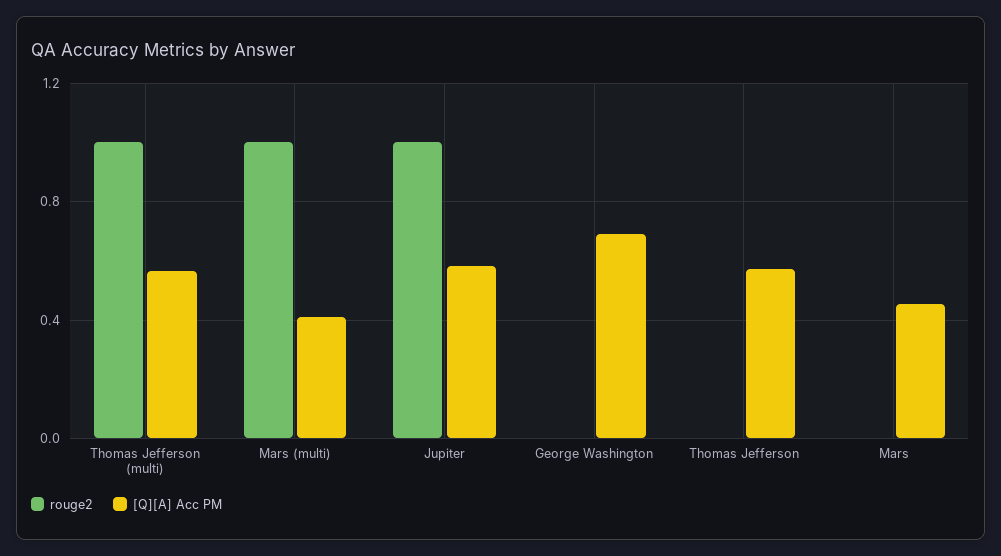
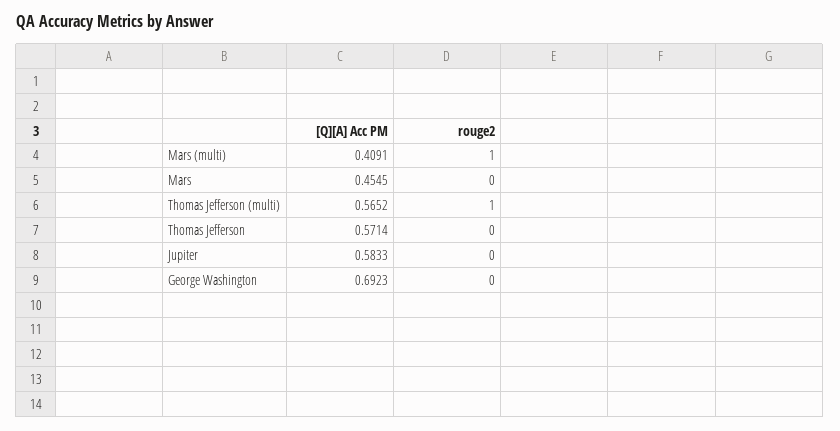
  {
    "rouge2": {
      "Thomas Jefferson (multi)": 1,
      "Mars (multi)": 1,
-     "Jupiter": 1,
+     "Jupiter": 0,
      "George Washington": 0,
      "Thomas Jefferson": 0,
      "Mars": 0
    },
    "[Q][A] Acc PM": {
      "Thomas Jefferson (multi)": 0.5652,
      "Mars (multi)": 0.4091,
      "Jupiter": 0.5833,
      "George Washington": 0.6923,
      "Thomas Jefferson": 0.5714,
      "Mars": 0.4545
    }
  }

